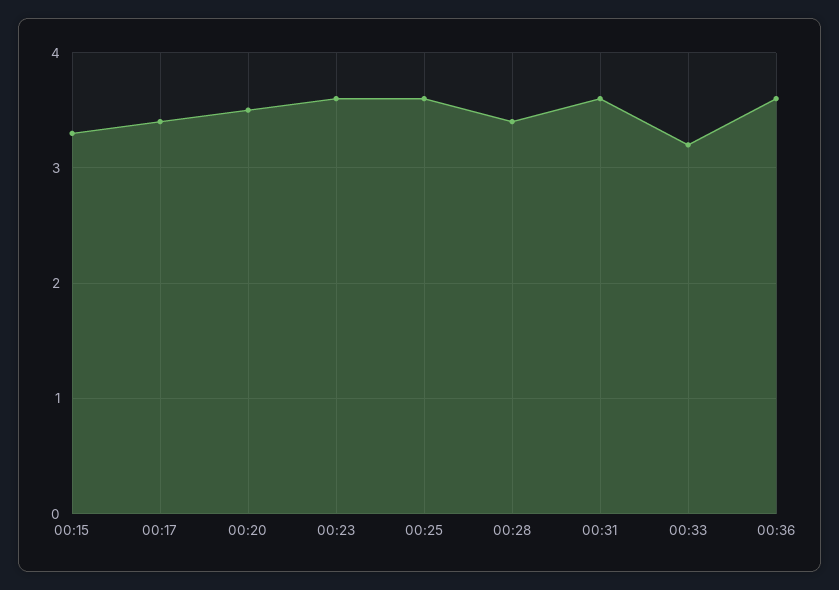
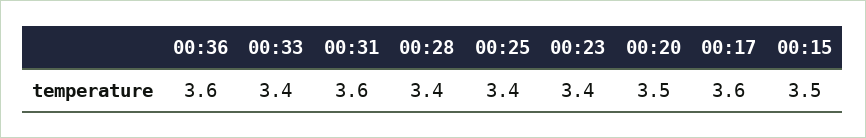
  {
-   "00:15": 3.3,
+   "00:15": 3.5,
-   "00:17": 3.4,
+   "00:17": 3.6,
    "00:20": 3.5,
-   "00:23": 3.6,
+   "00:23": 3.4,
-   "00:25": 3.6,
+   "00:25": 3.4,
    "00:28": 3.4,
    "00:31": 3.6,
-   "00:33": 3.2,
+   "00:33": 3.4,
    "00:36": 3.6
  }

